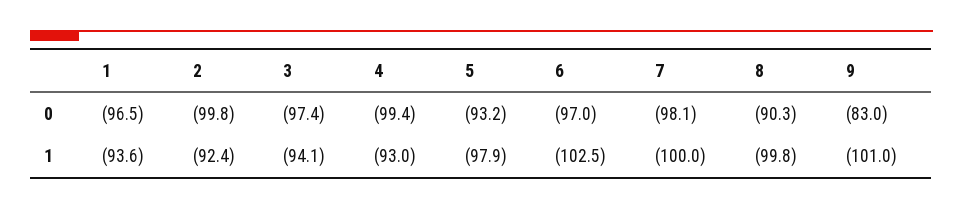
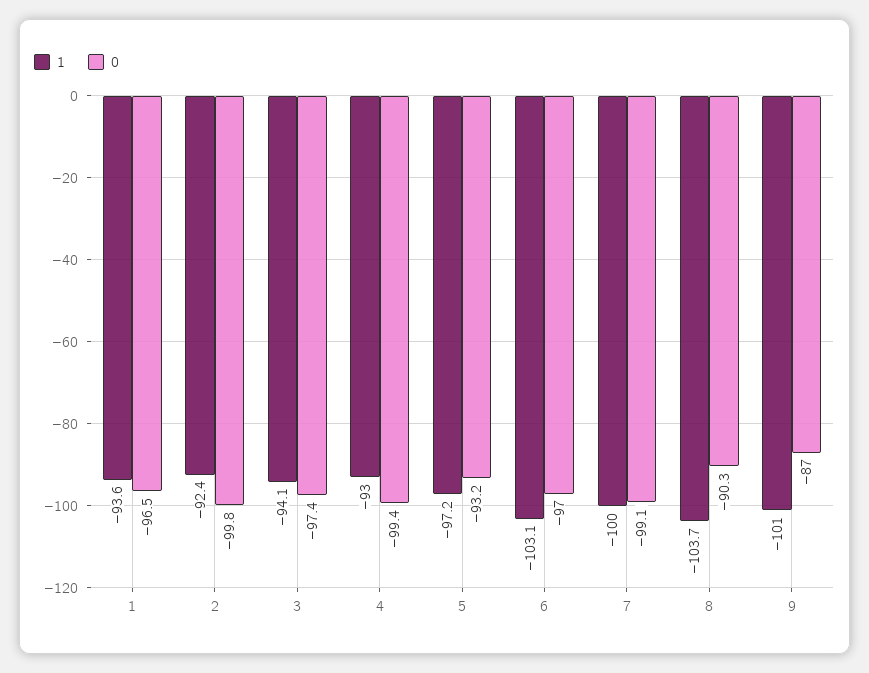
  {
    "0": {
      "1": -96.5,
      "2": -99.8,
      "3": -97.4,
      "4": -99.4,
      "5": -93.2,
      "6": -97,
-     "7": -98.1,
+     "7": -99.1,
      "8": -90.3,
-     "9": -83
+     "9": -87
    },
    "1": {
      "1": -93.6,
      "2": -92.4,
      "3": -94.1,
      "4": -93,
-     "5": -97.9,
+     "5": -97.2,
-     "6": -102.5,
+     "6": -103.1,
      "7": -100,
-     "8": -99.8,
+     "8": -103.7,
      "9": -101
    }
  }

